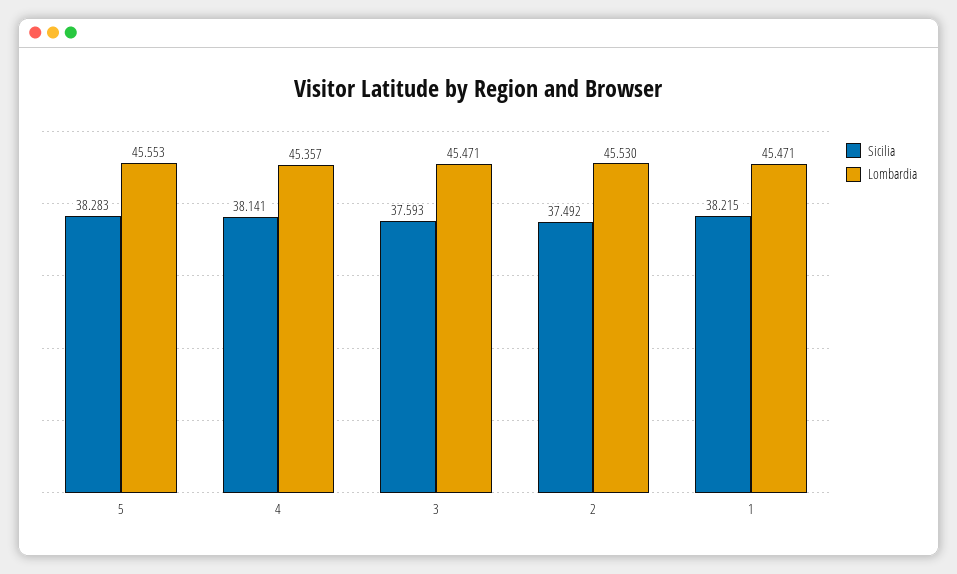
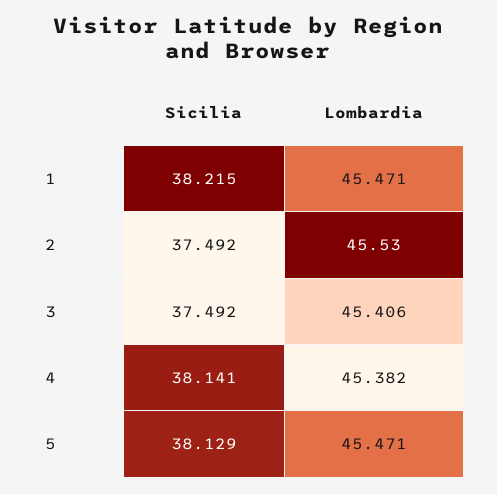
  {
    "Sicilia": {
-     "5": 38.283,
+     "5": 38.129,
      "4": 38.141,
-     "3": 37.593,
+     "3": 37.492,
      "2": 37.492,
      "1": 38.215
    },
    "Lombardia": {
-     "5": 45.553,
+     "5": 45.471,
-     "4": 45.357,
+     "4": 45.382,
-     "3": 45.471,
+     "3": 45.406,
      "2": 45.53,
      "1": 45.471
    }
  }

